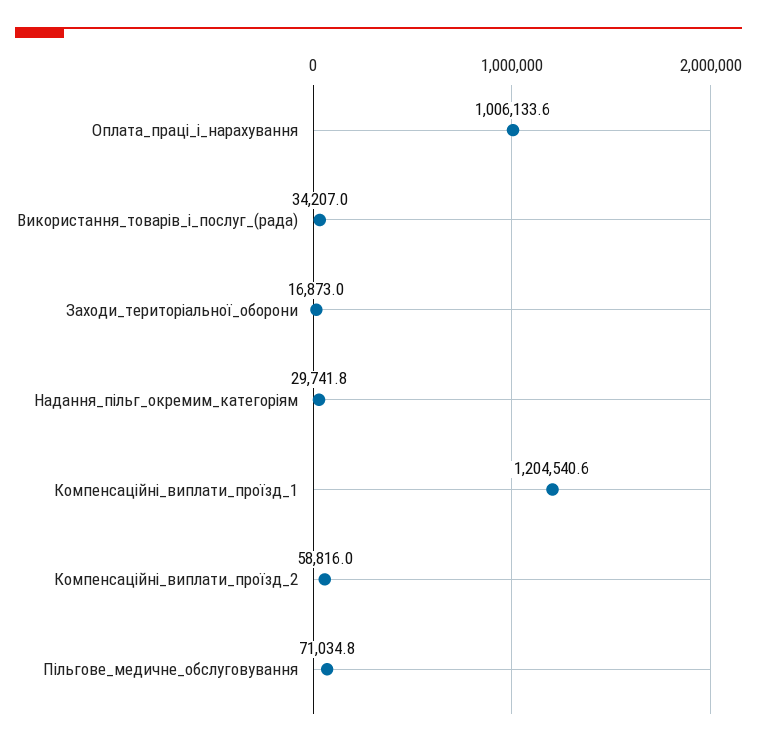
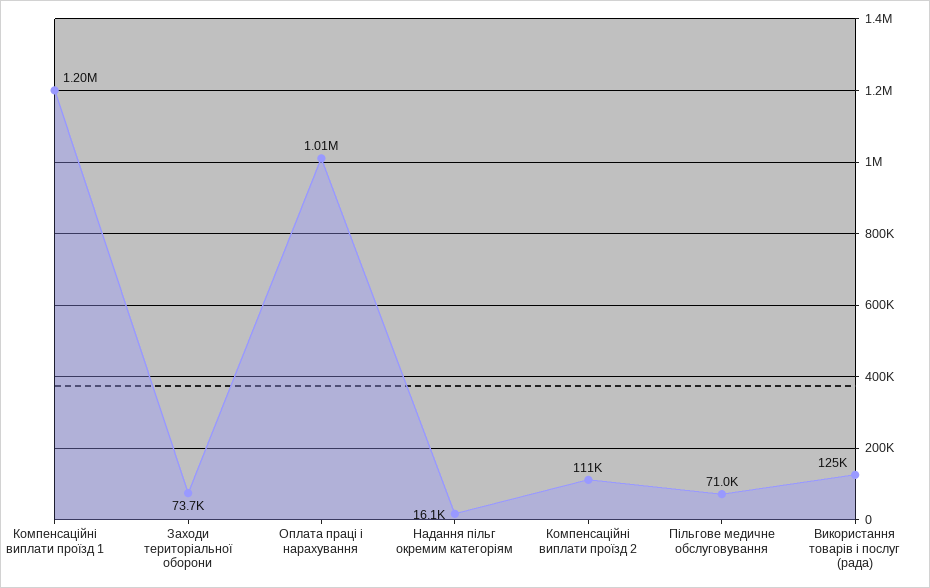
  {
    "Оплата_праці_і_нарахування": 1006133.6,
-   "Використання_товарів_і_послуг_(рада)": 34207,
+   "Використання_товарів_і_послуг_(рада)": 125000,
-   "Заходи_територіальної_оборони": 16873,
+   "Заходи_територіальної_оборони": 73700,
-   "Надання_пільг_окремим_категоріям": 29741.8,
+   "Надання_пільг_окремим_категоріям": 16100,
    "Компенсаційні_виплати_проїзд_1": 1204540.6,
-   "Компенсаційні_виплати_проїзд_2": 58816,
+   "Компенсаційні_виплати_проїзд_2": 111000,
    "Пільгове_медичне_обслуговування": 71034.8
  }

